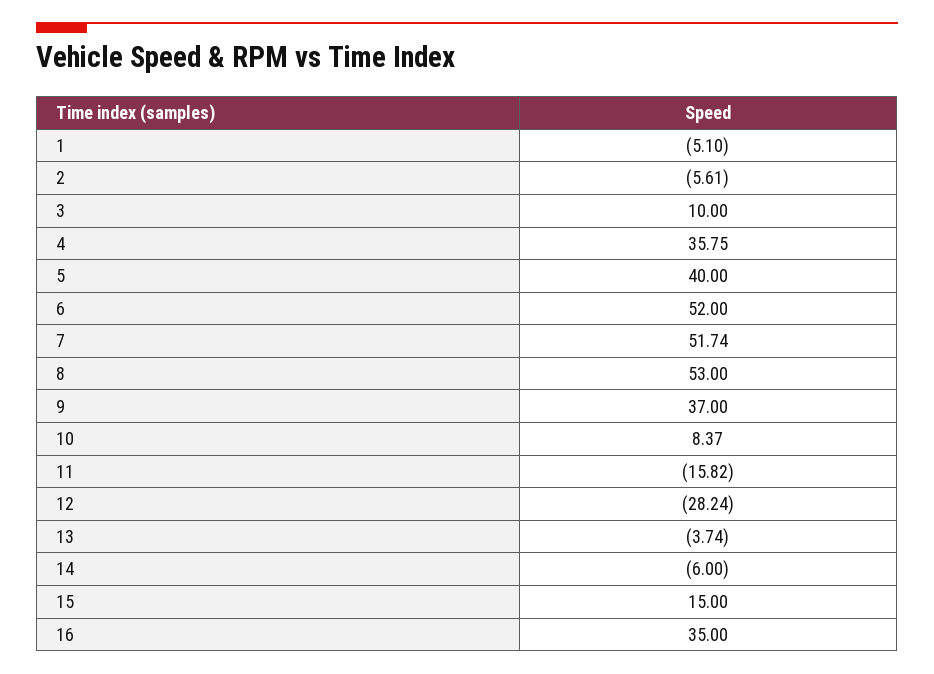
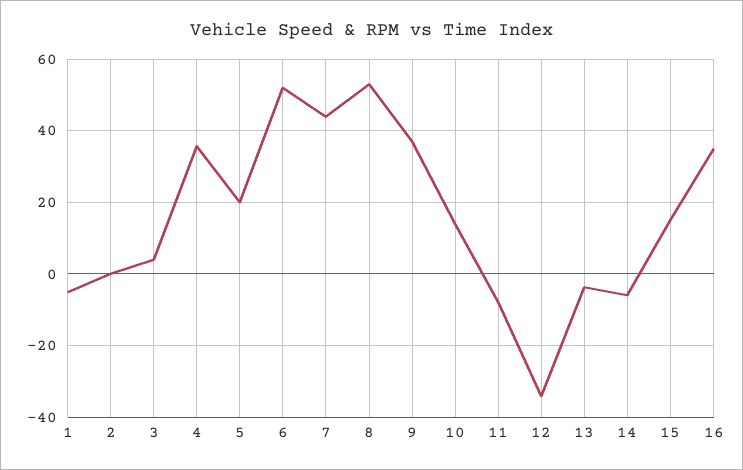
  {
    "1": -5.1,
-   "2": -5.61,
+   "2": 0,
-   "3": 10,
+   "3": 4,
    "4": 35.75,
-   "5": 40,
+   "5": 20,
    "6": 52,
-   "7": 51.74,
+   "7": 44,
    "8": 53,
    "9": 37,
-   "10": 8.37,
+   "10": 14,
-   "11": -15.82,
+   "11": -8,
-   "12": -28.24,
+   "12": -34,
    "13": -3.74,
    "14": -6,
    "15": 15,
    "16": 35
  }

